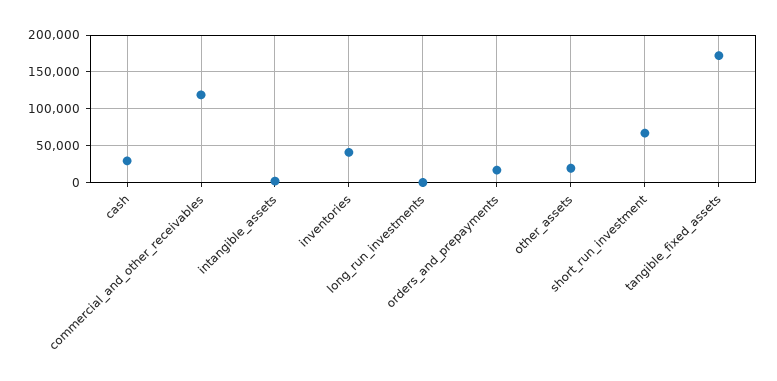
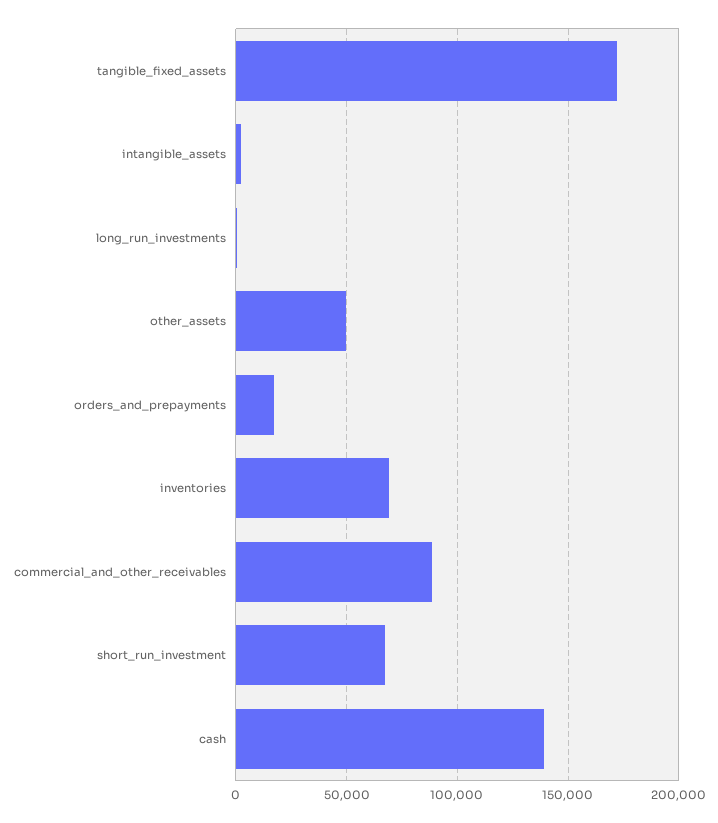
  {
-   "cash": 30000,
+   "cash": 140000,
-   "commercial_and_other_receivables": 120000,
+   "commercial_and_other_receivables": 90000,
    "intangible_assets": 0,
-   "inventories": 40000,
+   "inventories": 70000,
    "long_run_investments": 0,
    "orders_and_prepayments": 15000,
-   "other_assets": 20000,
+   "other_assets": 50000,
    "short_run_investment": 65000,
    "tangible_fixed_assets": 170000
  }

